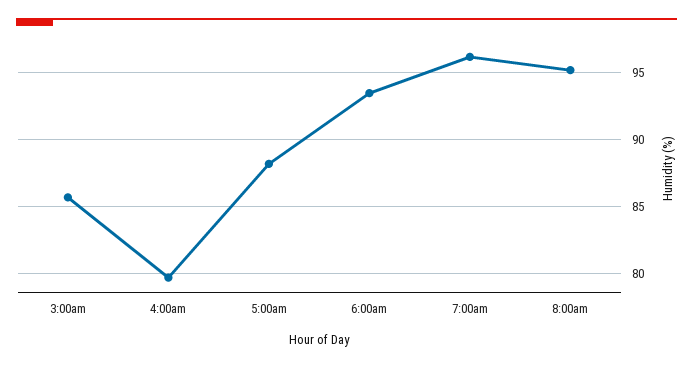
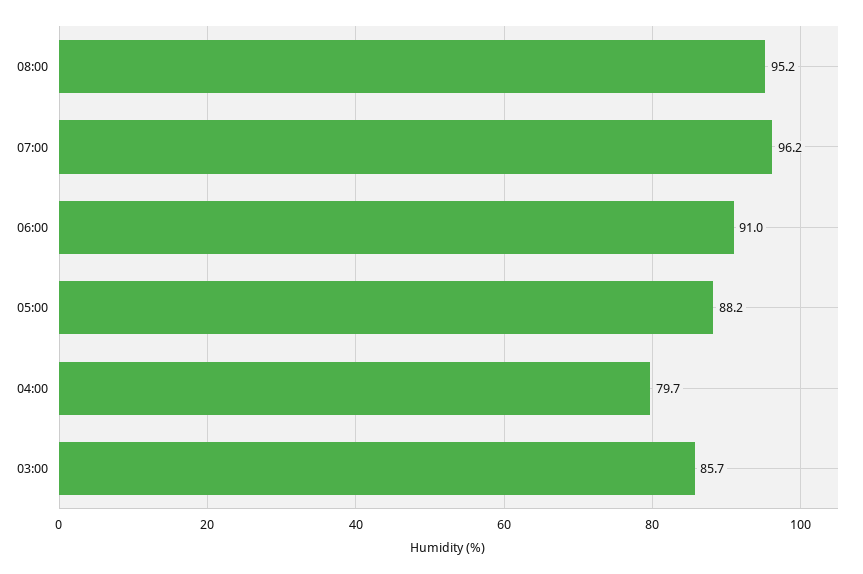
  {
    "3:00am": 85.7,
    "4:00am": 79.7,
    "5:00am": 88.2,
-   "6:00am": 93.5,
+   "6:00am": 91,
    "7:00am": 96.2,
    "8:00am": 95.2
  }

